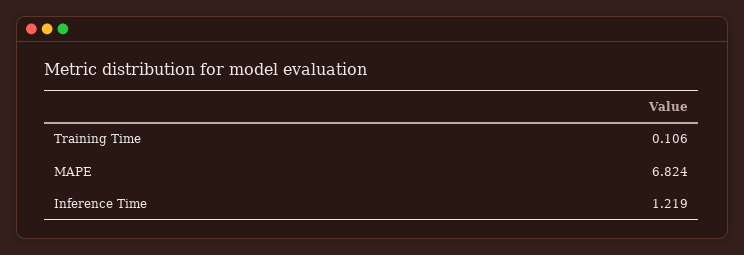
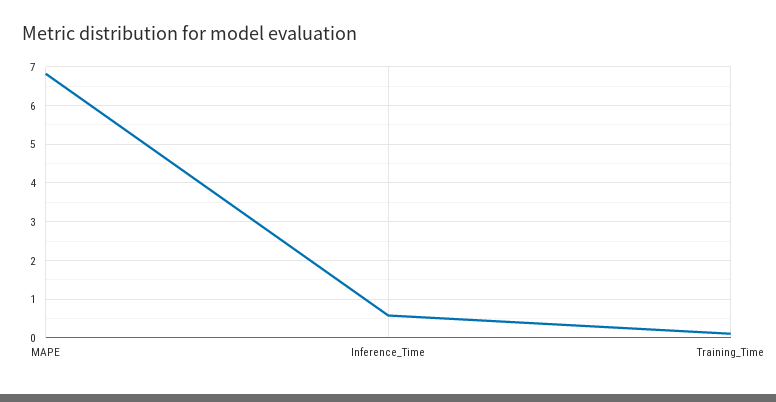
  {
    "Training Time": 0.106,
    "MAPE": 6.824,
-   "Inference Time": 1.219
+   "Inference Time": 0.6
  }

